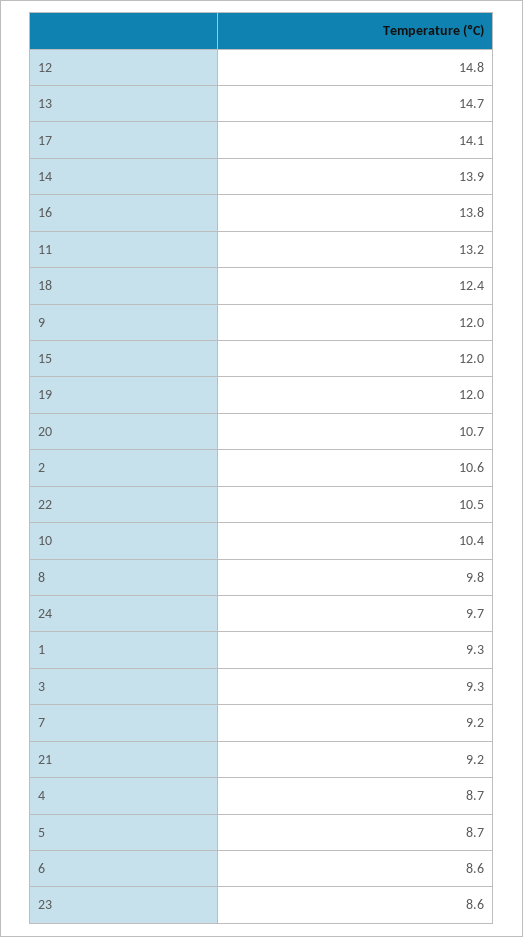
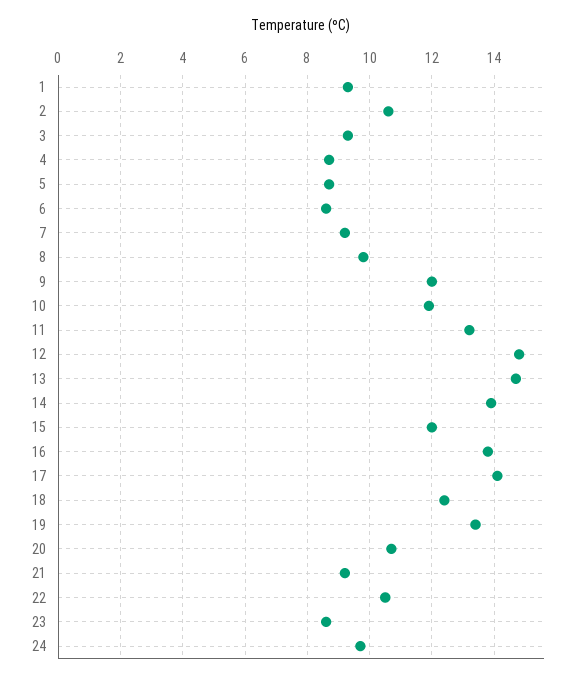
  {
    "12": 14.8,
    "13": 14.7,
    "17": 14.1,
    "14": 13.9,
    "16": 13.8,
    "11": 13.2,
    "18": 12.4,
    "9": 12,
    "15": 12,
-   "19": 12,
+   "19": 13.5,
    "20": 10.7,
    "2": 10.6,
    "22": 10.5,
-   "10": 10.4,
+   "10": 12,
    "8": 9.8,
    "24": 9.7,
    "1": 9.3,
    "3": 9.3,
    "7": 9.2,
    "21": 9.2,
    "4": 8.7,
    "5": 8.7,
    "6": 8.6,
    "23": 8.6
  }

